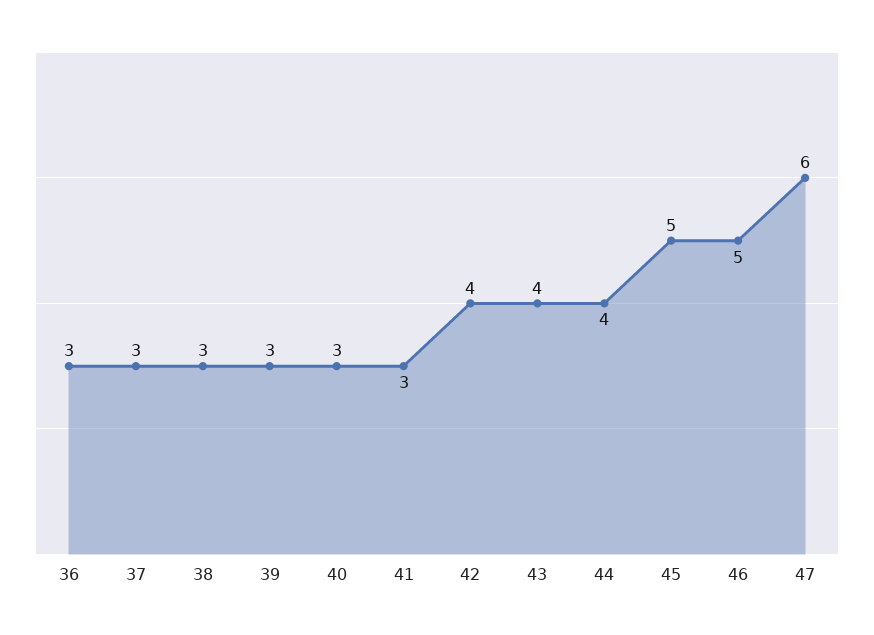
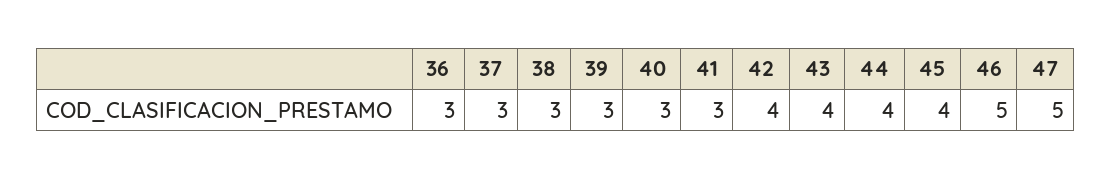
  {
    "36": 3,
    "37": 3,
    "38": 3,
    "39": 3,
    "40": 3,
    "41": 3,
    "42": 4,
    "43": 4,
    "44": 4,
-   "45": 5,
+   "45": 4,
    "46": 5,
-   "47": 6
+   "47": 5
  }

